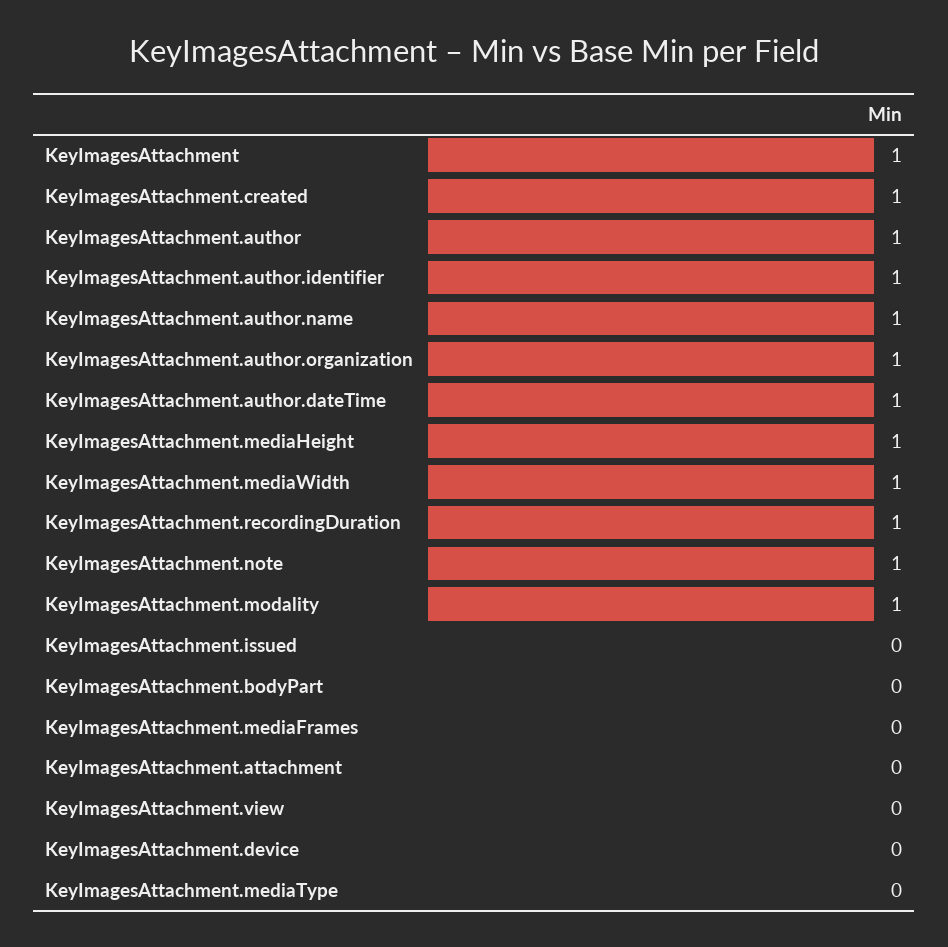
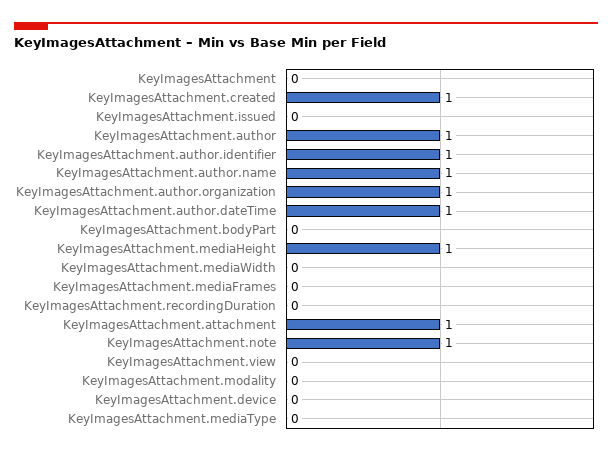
  {
-   "KeyImagesAttachment": 1,
+   "KeyImagesAttachment": 0,
    "KeyImagesAttachment.created": 1,
    "KeyImagesAttachment.author": 1,
    "KeyImagesAttachment.author.identifier": 1,
    "KeyImagesAttachment.author.name": 1,
    "KeyImagesAttachment.author.organization": 1,
    "KeyImagesAttachment.author.dateTime": 1,
    "KeyImagesAttachment.mediaHeight": 1,
-   "KeyImagesAttachment.mediaWidth": 1,
+   "KeyImagesAttachment.mediaWidth": 0,
-   "KeyImagesAttachment.recordingDuration": 1,
+   "KeyImagesAttachment.recordingDuration": 0,
    "KeyImagesAttachment.note": 1,
-   "KeyImagesAttachment.modality": 1,
+   "KeyImagesAttachment.modality": 0,
    "KeyImagesAttachment.issued": 0,
    "KeyImagesAttachment.bodyPart": 0,
    "KeyImagesAttachment.mediaFrames": 0,
-   "KeyImagesAttachment.attachment": 0,
+   "KeyImagesAttachment.attachment": 1,
    "KeyImagesAttachment.view": 0,
    "KeyImagesAttachment.device": 0,
    "KeyImagesAttachment.mediaType": 0
  }

